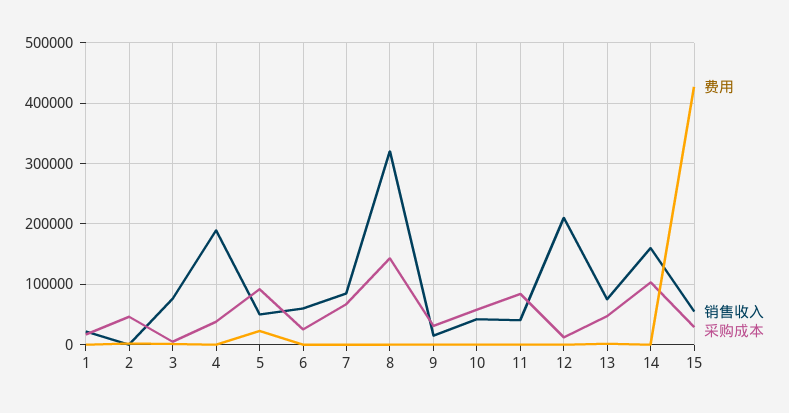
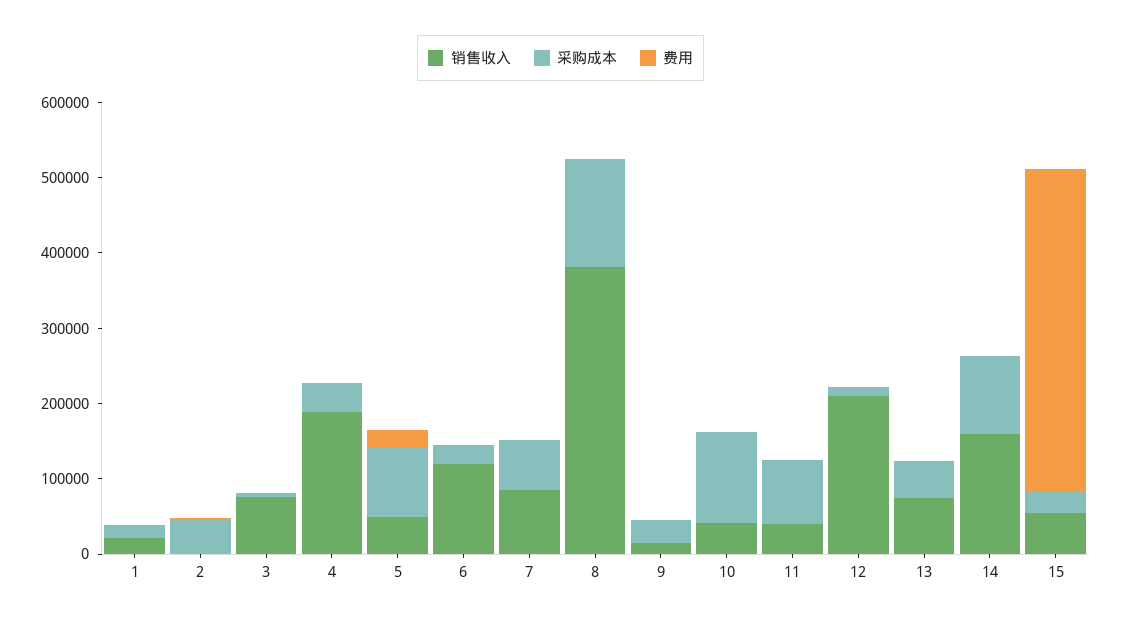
  {
    "费用": {
      "1": 0,
      "2": 0,
      "3": 0,
      "4": 0,
      "5": 20000,
      "6": 0,
      "7": 0,
      "8": 0,
      "9": 0,
      "10": 0,
      "11": 0,
      "12": 0,
      "13": 0,
      "14": 0,
      "15": 430000
    },
    "销售收入": {
      "1": 20000,
      "2": 0,
      "3": 80000,
      "4": 190000,
      "5": 50000,
-     "6": 60000,
+     "6": 120000,
      "7": 90000,
-     "8": 320000,
+     "8": 380000,
      "9": 20000,
      "10": 40000,
      "11": 40000,
      "12": 210000,
      "13": 80000,
      "14": 160000,
      "15": 60000
    },
    "采购成本": {
      "1": 20000,
      "2": 50000,
      "3": 10000,
      "4": 40000,
      "5": 90000,
      "6": 30000,
      "7": 70000,
      "8": 140000,
      "9": 30000,
-     "10": 60000,
+     "10": 120000,
      "11": 80000,
      "12": 10000,
      "13": 50000,
      "14": 100000,
      "15": 30000
    }
  }

